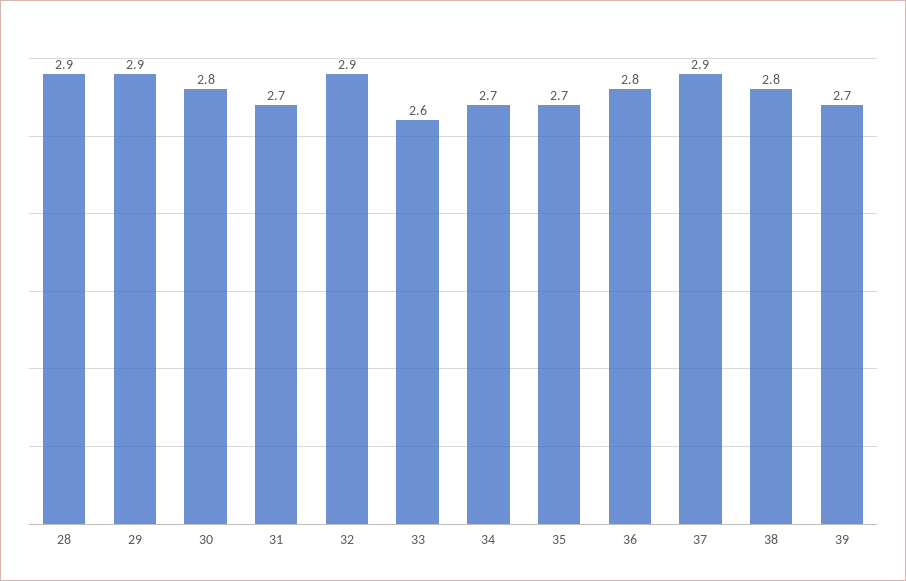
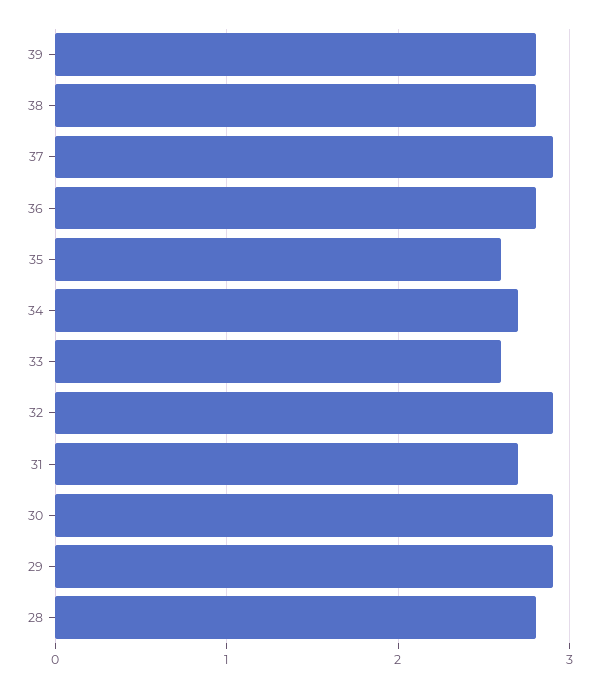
  {
-   "28": 2.9,
+   "28": 2.8,
    "29": 2.9,
-   "30": 2.8,
+   "30": 2.9,
    "31": 2.7,
    "32": 2.9,
    "33": 2.6,
    "34": 2.7,
-   "35": 2.7,
+   "35": 2.6,
    "36": 2.8,
    "37": 2.9,
    "38": 2.8,
-   "39": 2.7
+   "39": 2.8
  }

